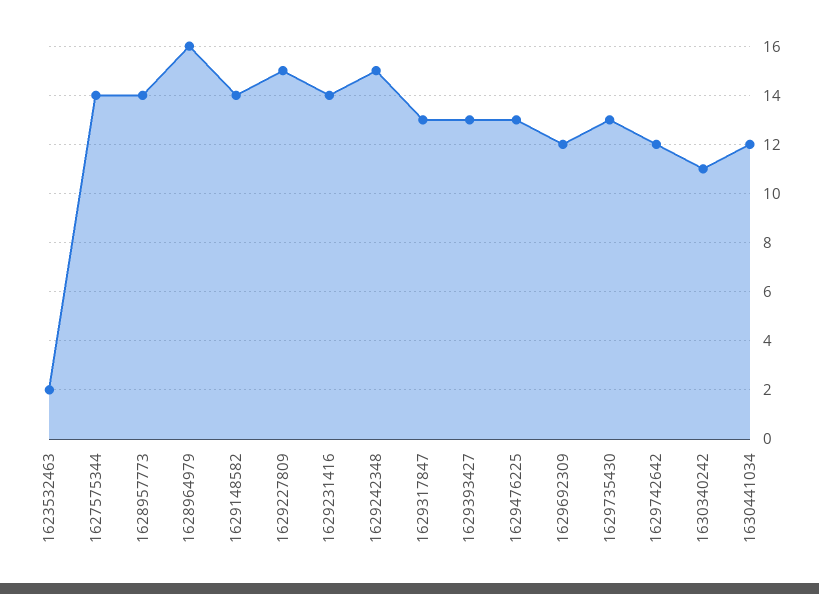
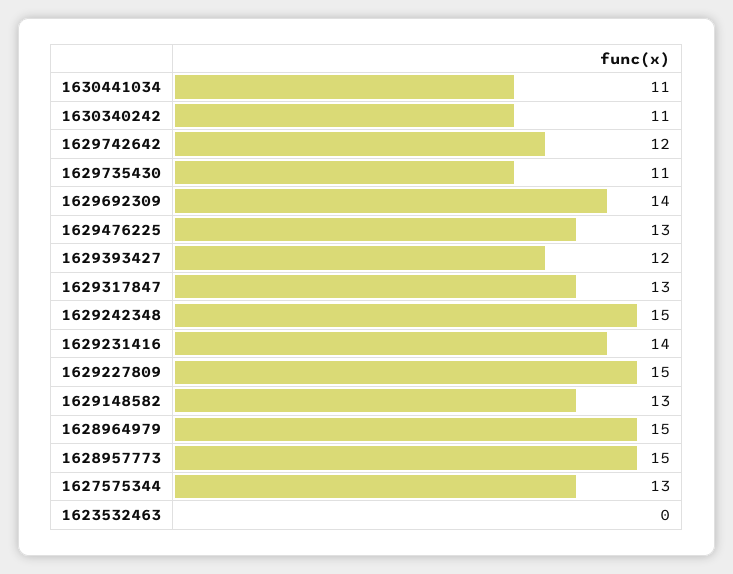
  {
-   "1623532463": 2,
+   "1623532463": 0,
-   "1627575344": 14,
+   "1627575344": 13,
-   "1628957773": 14,
+   "1628957773": 15,
-   "1628964979": 16,
+   "1628964979": 15,
-   "1629148582": 14,
+   "1629148582": 13,
    "1629227809": 15,
    "1629231416": 14,
    "1629242348": 15,
    "1629317847": 13,
-   "1629393427": 13,
+   "1629393427": 12,
    "1629476225": 13,
-   "1629692309": 12,
+   "1629692309": 14,
-   "1629735430": 13,
+   "1629735430": 11,
    "1629742642": 12,
    "1630340242": 11,
-   "1630441034": 12
+   "1630441034": 11
  }

